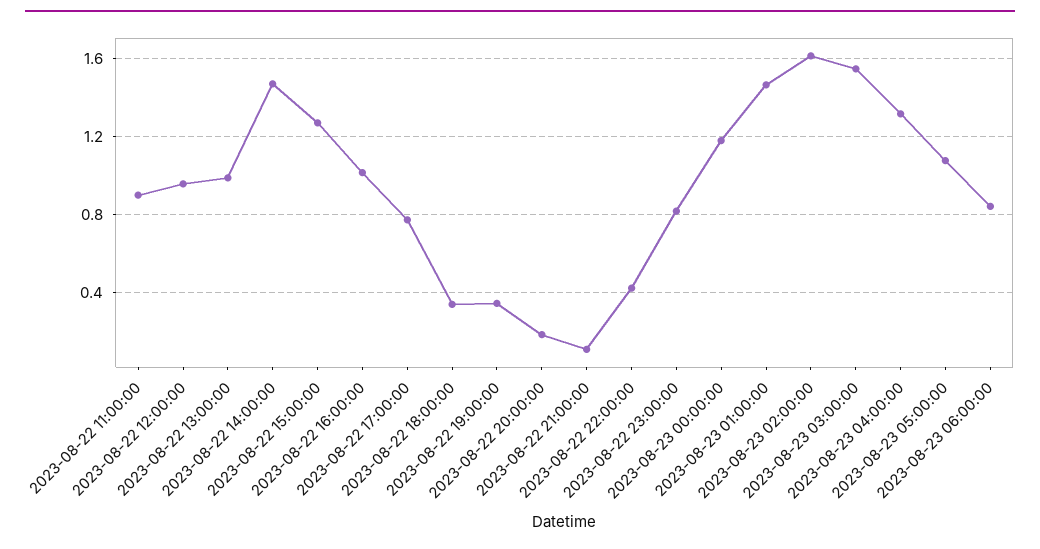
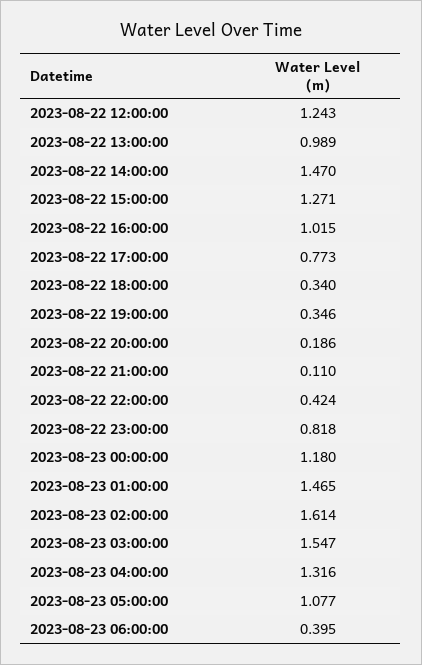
  {
-   "2023-08-22 11:00:00": 0.9,
-   "2023-08-22 12:00:00": 0.95,
+   "2023-08-22 12:00:00": 1.243,
    "2023-08-22 13:00:00": 0.989,
    "2023-08-22 14:00:00": 1.47,
    "2023-08-22 15:00:00": 1.271,
    "2023-08-22 16:00:00": 1.015,
    "2023-08-22 17:00:00": 0.773,
    "2023-08-22 18:00:00": 0.34,
    "2023-08-22 19:00:00": 0.346,
    "2023-08-22 20:00:00": 0.186,
    "2023-08-22 21:00:00": 0.11,
    "2023-08-22 22:00:00": 0.424,
    "2023-08-22 23:00:00": 0.818,
    "2023-08-23 00:00:00": 1.18,
    "2023-08-23 01:00:00": 1.465,
    "2023-08-23 02:00:00": 1.614,
    "2023-08-23 03:00:00": 1.547,
    "2023-08-23 04:00:00": 1.316,
    "2023-08-23 05:00:00": 1.077,
-   "2023-08-23 06:00:00": 0.85
+   "2023-08-23 06:00:00": 0.395
  }

